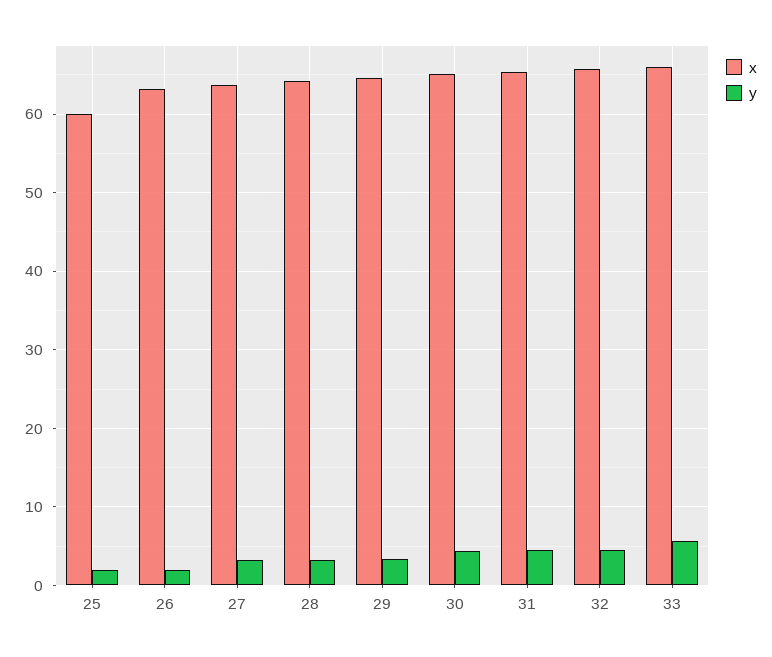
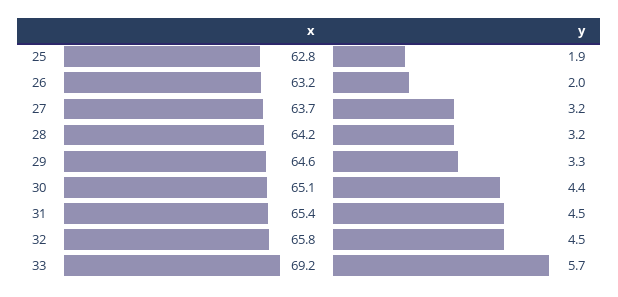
  {
    "x": {
-     "25": 60,
+     "25": 62.8,
      "26": 63.2,
      "27": 63.7,
      "28": 64.2,
      "29": 64.6,
      "30": 65.1,
      "31": 65.4,
      "32": 65.8,
-     "33": 66
+     "33": 69.2
    },
    "y": {
      "25": 1.9,
      "26": 2,
      "27": 3.2,
      "28": 3.2,
      "29": 3.3,
      "30": 4.4,
      "31": 4.5,
      "32": 4.5,
      "33": 5.7
    }
  }

